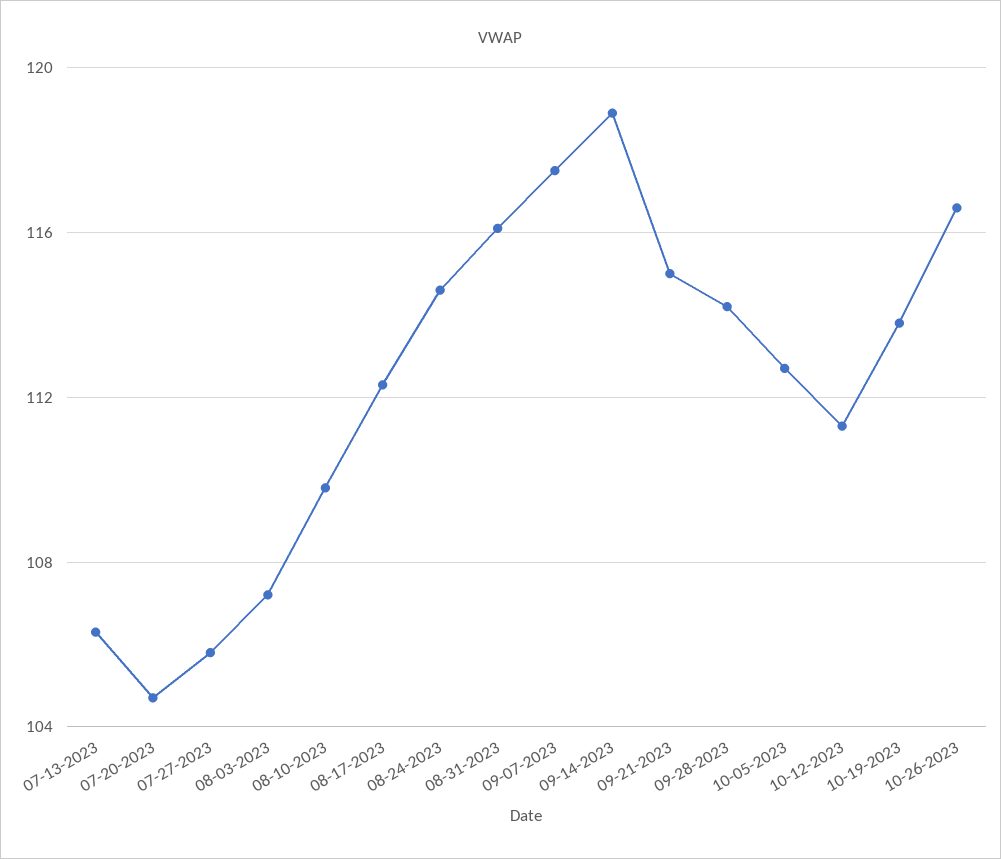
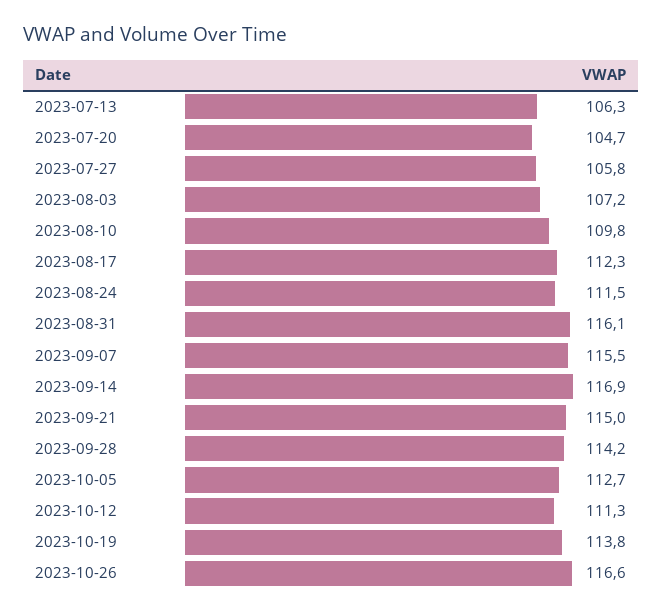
  {
    "07-13-2023": 106.3,
    "07-20-2023": 104.7,
    "07-27-2023": 105.8,
    "08-03-2023": 107.2,
    "08-10-2023": 109.8,
    "08-17-2023": 112.3,
-   "08-24-2023": 114.5,
+   "08-24-2023": 111.5,
    "08-31-2023": 116.1,
-   "09-07-2023": 117.5,
+   "09-07-2023": 115.5,
-   "09-14-2023": 119,
+   "09-14-2023": 116.9,
    "09-21-2023": 115,
    "09-28-2023": 114.2,
    "10-05-2023": 112.7,
    "10-12-2023": 111.3,
    "10-19-2023": 113.8,
    "10-26-2023": 116.6
  }

